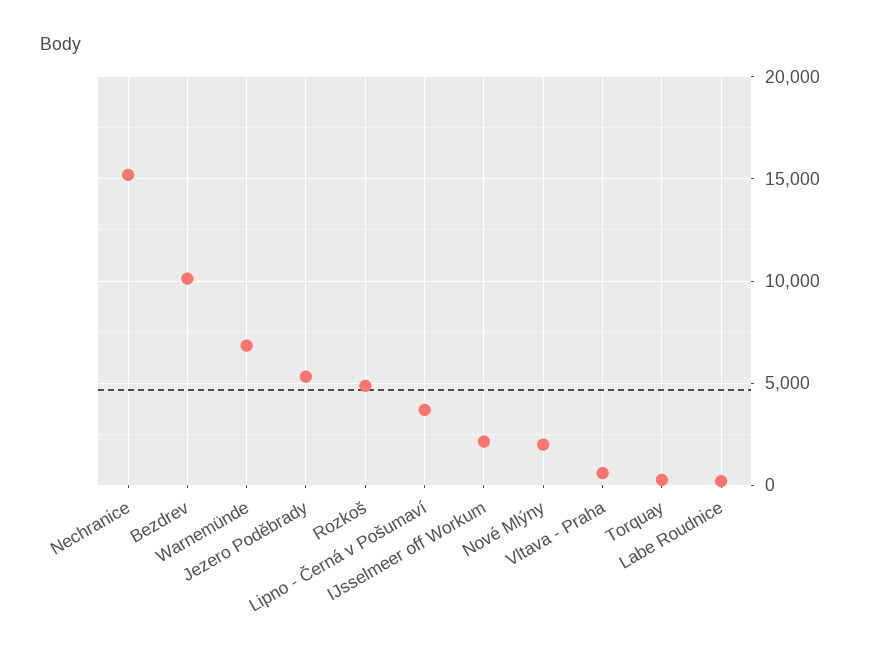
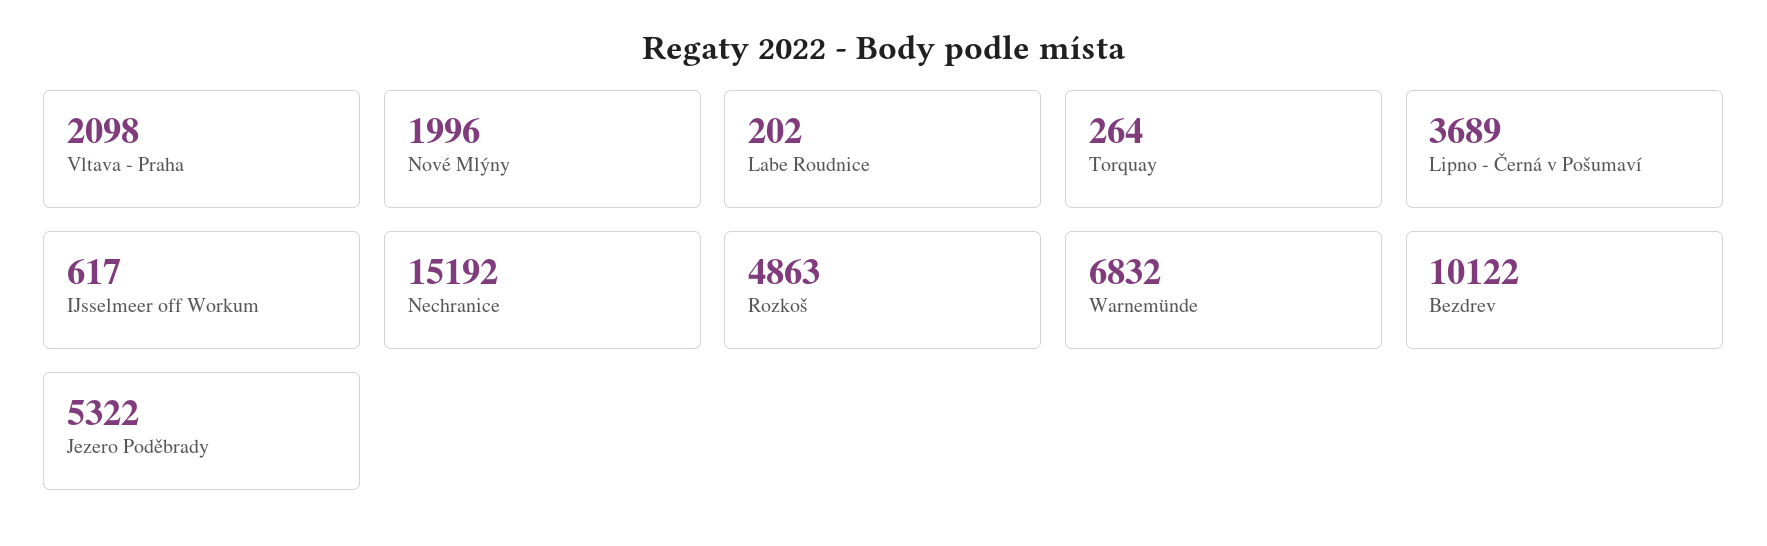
  {
    "Nechranice": 15192,
    "Bezdrev": 10122,
    "Warnemünde": 6832,
    "Jezero Poděbrady": 5322,
    "Rozkoš": 4863,
    "Lipno - Černá v Pošumaví": 3689,
-   "IJsselmeer off Workum": 2000,
+   "IJsselmeer off Workum": 617,
    "Nové Mlýny": 1996,
-   "Vltava - Praha": 500,
+   "Vltava - Praha": 2098,
    "Torquay": 264,
    "Labe Roudnice": 202
  }

